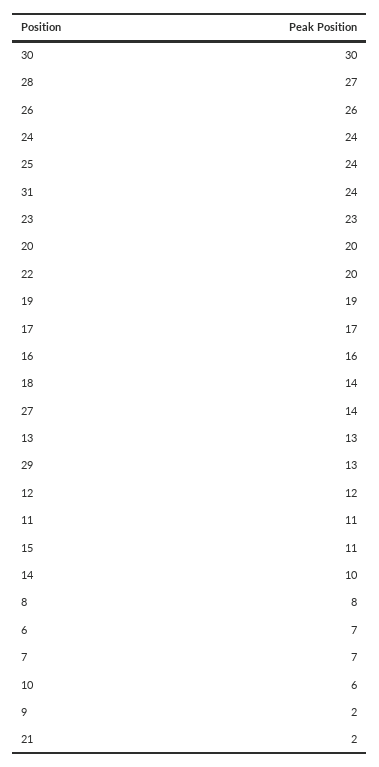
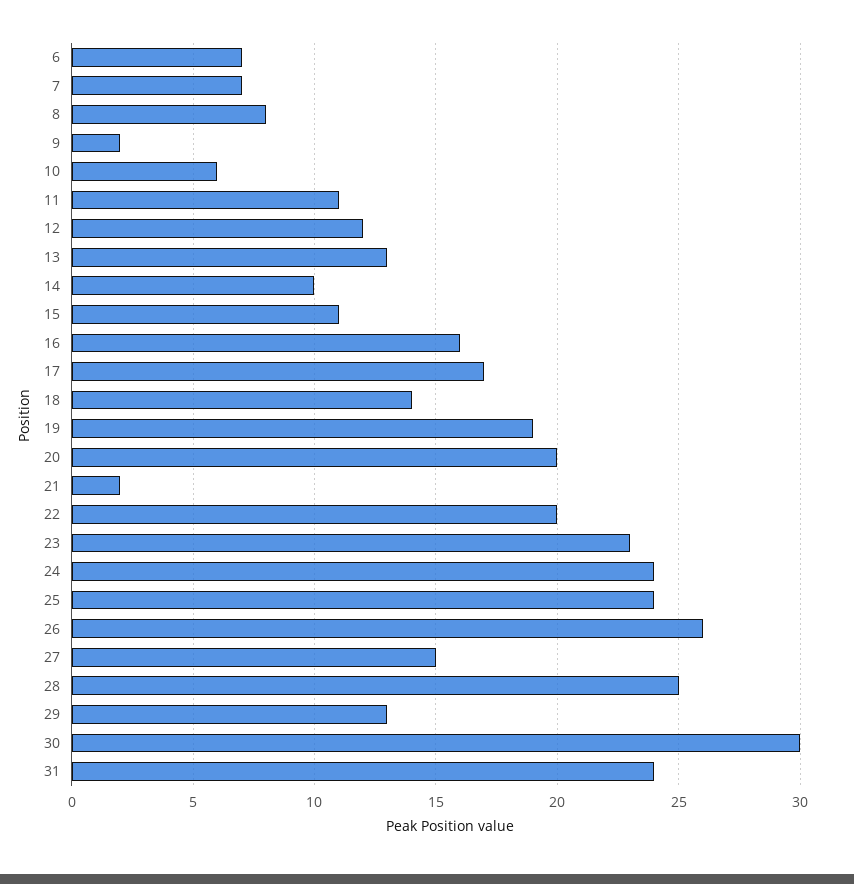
  {
    "30": 30,
-   "28": 27,
+   "28": 25,
    "26": 26,
    "24": 24,
    "25": 24,
    "31": 24,
    "23": 23,
    "20": 20,
    "22": 20,
    "19": 19,
    "17": 17,
    "16": 16,
    "18": 14,
-   "27": 14,
+   "27": 15,
    "13": 13,
    "29": 13,
    "12": 12,
    "11": 11,
    "15": 11,
    "14": 10,
    "8": 8,
    "6": 7,
    "7": 7,
    "10": 6,
    "9": 2,
    "21": 2
  }

